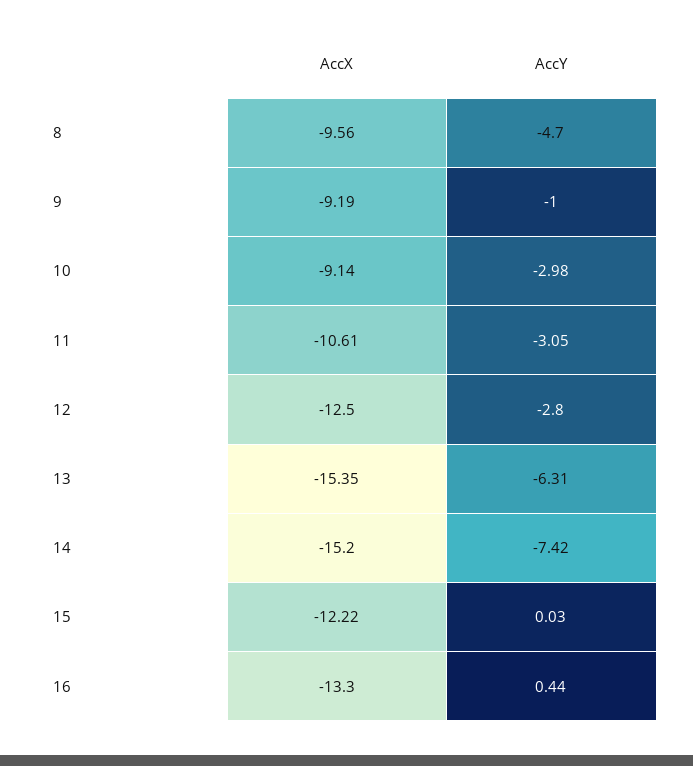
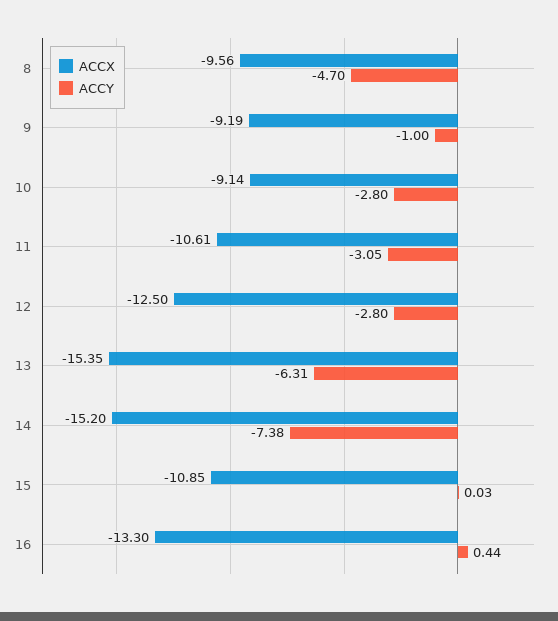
  {
    "AccX": {
      "8": -9.56,
      "9": -9.19,
      "10": -9.14,
      "11": -10.61,
      "12": -12.5,
      "13": -15.35,
      "14": -15.2,
-     "15": -12.22,
+     "15": -10.85,
      "16": -13.3
    },
    "AccY": {
      "8": -4.7,
      "9": -1,
-     "10": -2.98,
+     "10": -2.8,
      "11": -3.05,
      "12": -2.8,
      "13": -6.31,
-     "14": -7.42,
+     "14": -7.38,
      "15": 0.03,
      "16": 0.44
    }
  }

